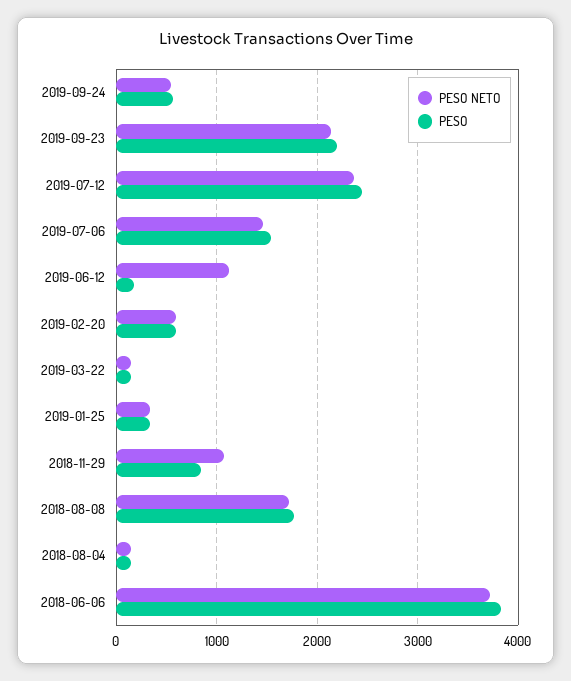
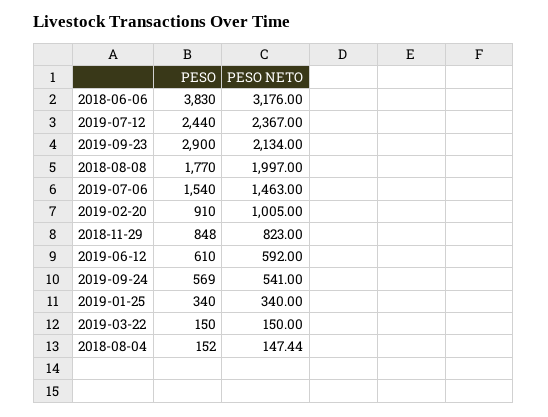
  {
    "PESO NETO": {
      "2019-09-24": 541,
      "2019-09-23": 2134,
      "2019-07-12": 2367,
      "2019-07-06": 1463,
-     "2019-06-12": 1100,
+     "2019-06-12": 592,
-     "2019-02-20": 600,
+     "2019-02-20": 1005,
      "2019-03-22": 150,
      "2019-01-25": 340,
-     "2018-11-29": 1100,
+     "2018-11-29": 823,
-     "2018-08-08": 1700,
+     "2018-08-08": 1997,
      "2018-08-04": 147.44,
-     "2018-06-06": 3700
+     "2018-06-06": 3176
    },
    "PESO": {
      "2019-09-24": 569,
-     "2019-09-23": 2200,
+     "2019-09-23": 2900,
      "2019-07-12": 2440,
      "2019-07-06": 1540,
-     "2019-06-12": 200,
+     "2019-06-12": 610,
-     "2019-02-20": 600,
+     "2019-02-20": 910,
      "2019-03-22": 150,
      "2019-01-25": 340,
      "2018-11-29": 848,
      "2018-08-08": 1770,
      "2018-08-04": 152,
      "2018-06-06": 3830
    }
  }

